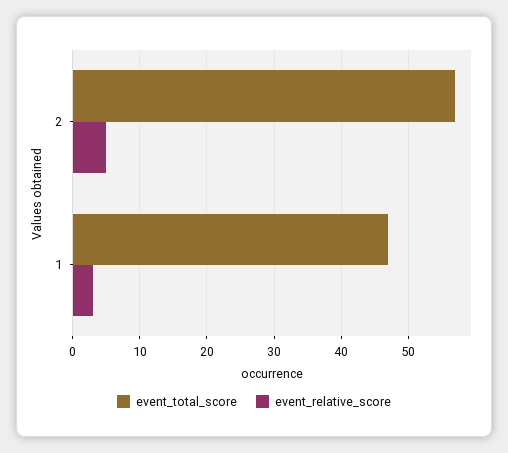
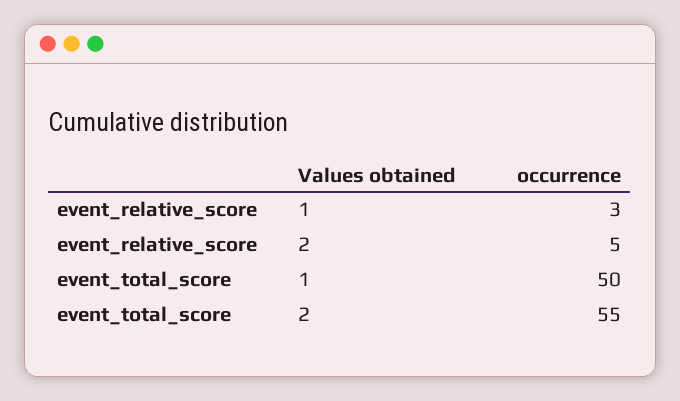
  {
    "event_total_score": {
-     "2": 57,
+     "2": 55,
-     "1": 47
+     "1": 50
    },
    "event_relative_score": {
      "2": 5,
      "1": 3
    }
  }

